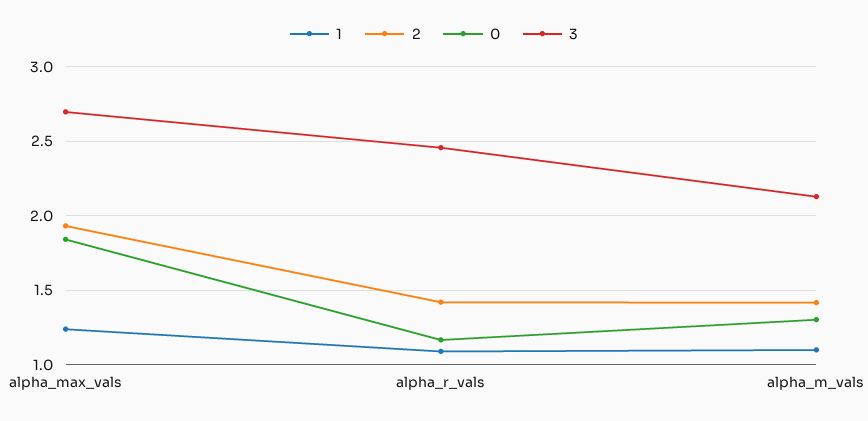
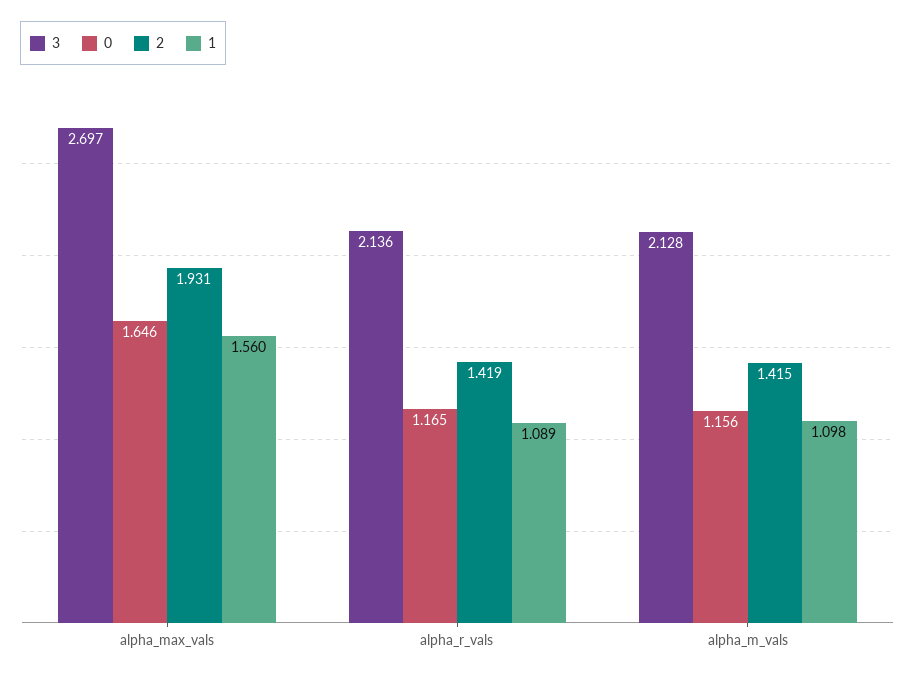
  {
    "1": {
-     "alpha_max_vals": 1.25,
+     "alpha_max_vals": 1.56,
      "alpha_r_vals": 1.089,
      "alpha_m_vals": 1.098
    },
    "2": {
      "alpha_max_vals": 1.931,
      "alpha_r_vals": 1.419,
      "alpha_m_vals": 1.415
    },
    "0": {
-     "alpha_max_vals": 1.85,
+     "alpha_max_vals": 1.646,
      "alpha_r_vals": 1.165,
-     "alpha_m_vals": 1.3
+     "alpha_m_vals": 1.156
    },
    "3": {
      "alpha_max_vals": 2.697,
-     "alpha_r_vals": 2.45,
+     "alpha_r_vals": 2.136,
      "alpha_m_vals": 2.128
    }
  }

